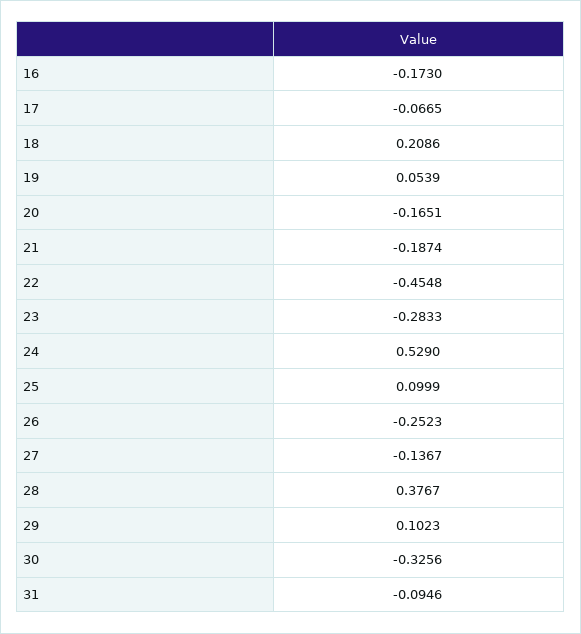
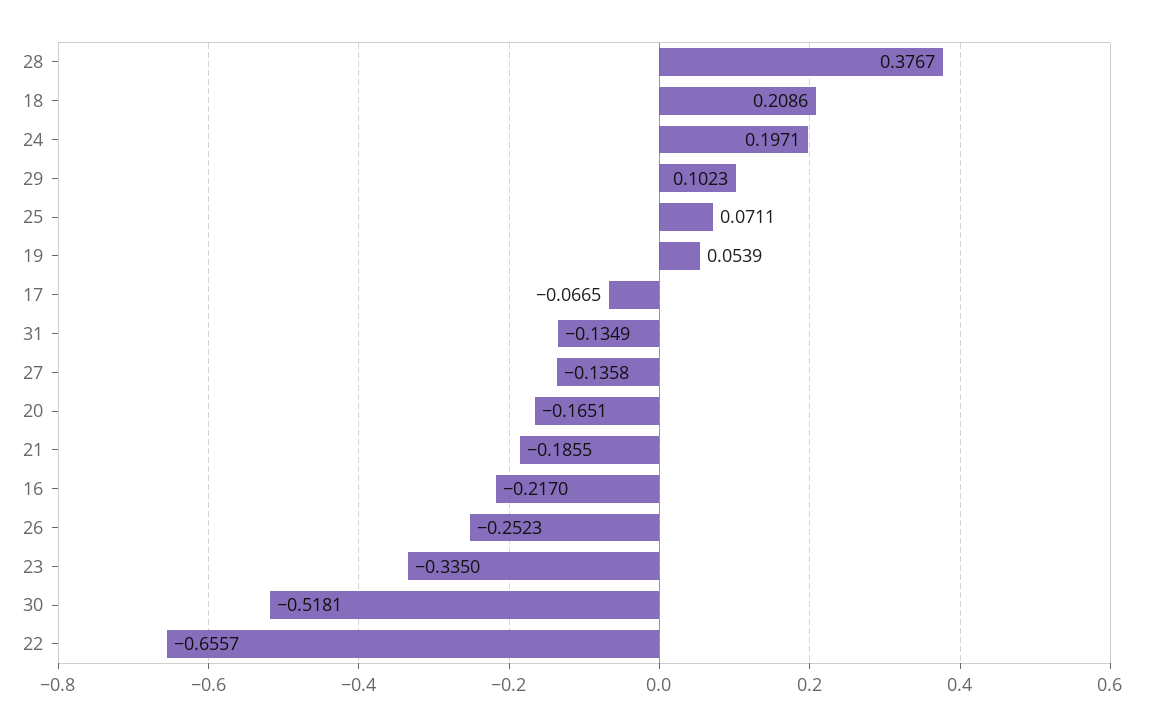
  {
-   "16": -0.173,
+   "16": -0.217,
    "17": -0.0665,
    "18": 0.2086,
    "19": 0.0539,
    "20": -0.1651,
-   "21": -0.1874,
+   "21": -0.1855,
-   "22": -0.4548,
+   "22": -0.6557,
-   "23": -0.2833,
+   "23": -0.335,
-   "24": 0.529,
+   "24": 0.1971,
-   "25": 0.0999,
+   "25": 0.0711,
    "26": -0.2523,
-   "27": -0.1367,
+   "27": -0.1358,
    "28": 0.3767,
    "29": 0.1023,
-   "30": -0.3256,
+   "30": -0.5181,
-   "31": -0.0946
+   "31": -0.1349
  }

